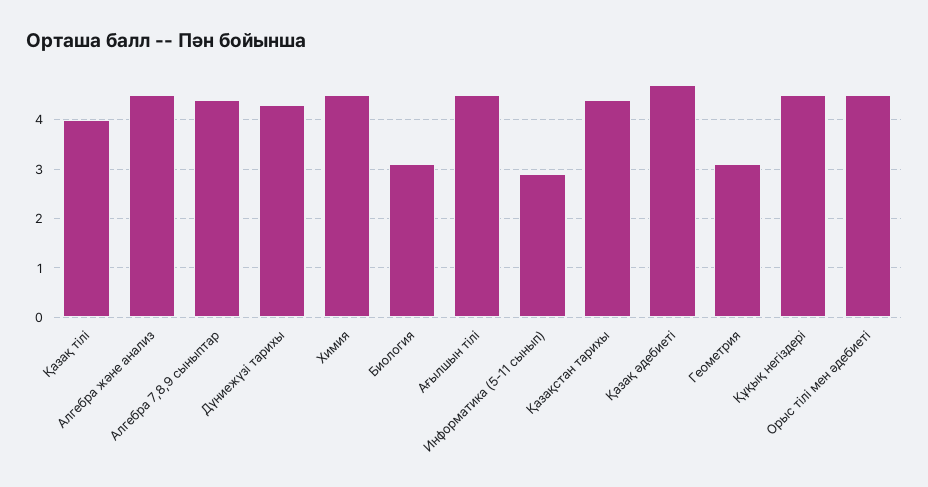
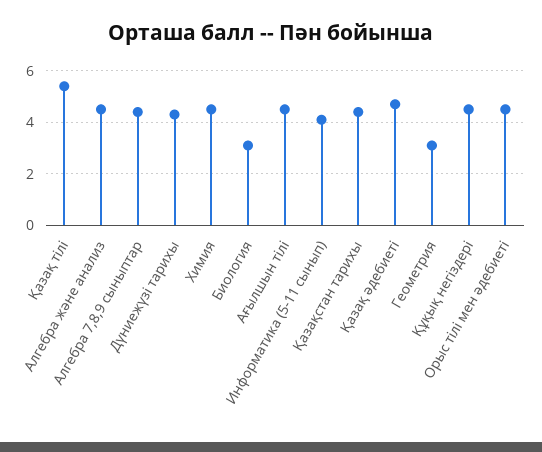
  {
-   "Қазақ тілі": 4,
+   "Қазақ тілі": 5.5,
    "Алгебра және анализ": 4.5,
    "Алгебра 7,8,9 сыныптар": 4.5,
    "Дүниежүзі тарихы": 4.5,
    "Химия": 4.5,
    "Биология": 3,
    "Ағылшын тілі": 4.5,
-   "Информатика (5-11 сынып)": 3,
+   "Информатика (5-11 сынып)": 4,
    "Қазақстан тарихы": 4.5,
    "Қазақ әдебиеті": 4.5,
    "Геометрия": 3,
    "Құқық негіздері": 4.5,
    "Орыс тілі мен әдебиеті": 4.5
  }

